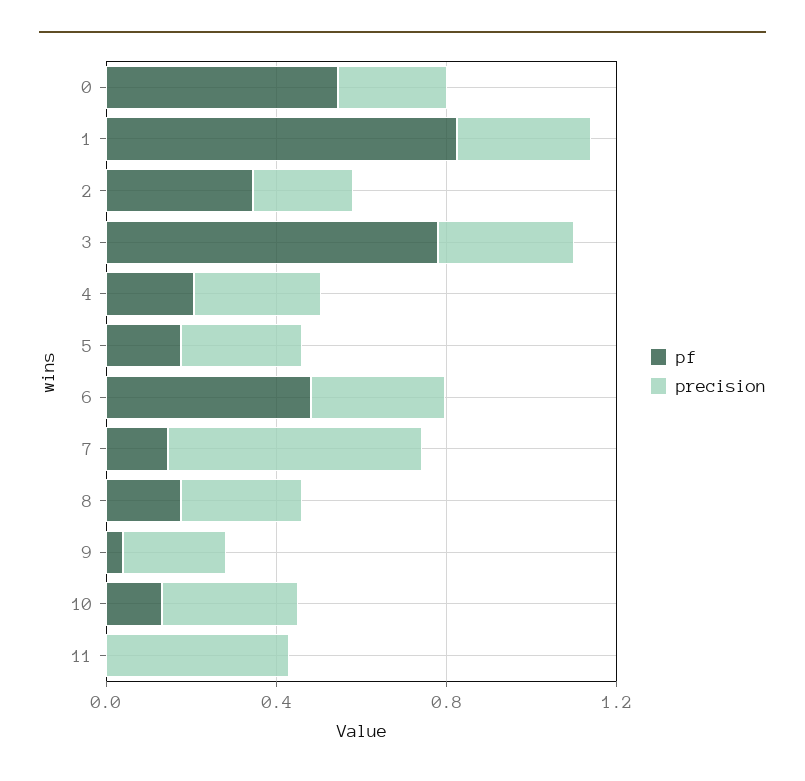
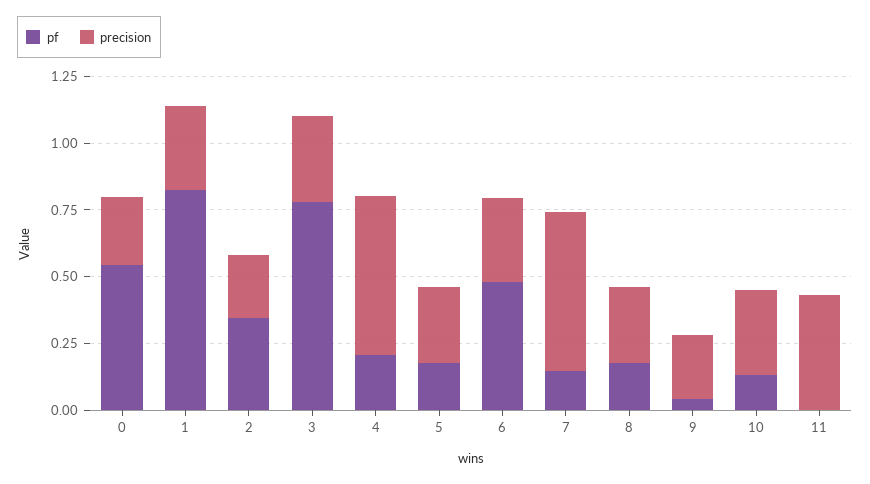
  {
    "pf": {
      "0": 0.55,
      "1": 0.85,
      "2": 0.35,
      "3": 0.8,
      "4": 0.2,
      "5": 0.2,
      "6": 0.5,
      "7": 0.15,
      "8": 0.2,
      "9": 0.05,
      "10": 0.15,
      "11": 0
    },
    "precision": {
      "0": 0.25,
      "1": 0.3,
      "2": 0.25,
      "3": 0.3,
-     "4": 0.3,
+     "4": 0.6,
      "5": 0.3,
      "6": 0.3,
      "7": 0.6,
      "8": 0.3,
      "9": 0.25,
      "10": 0.3,
      "11": 0.45
    }
  }

